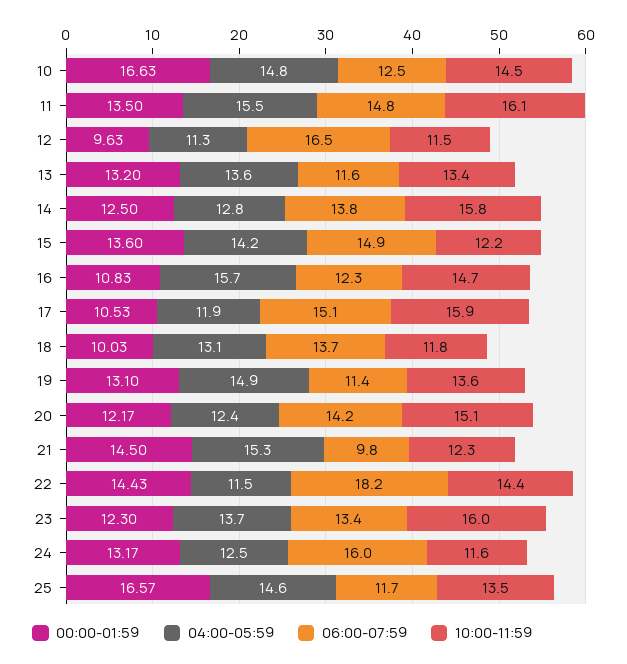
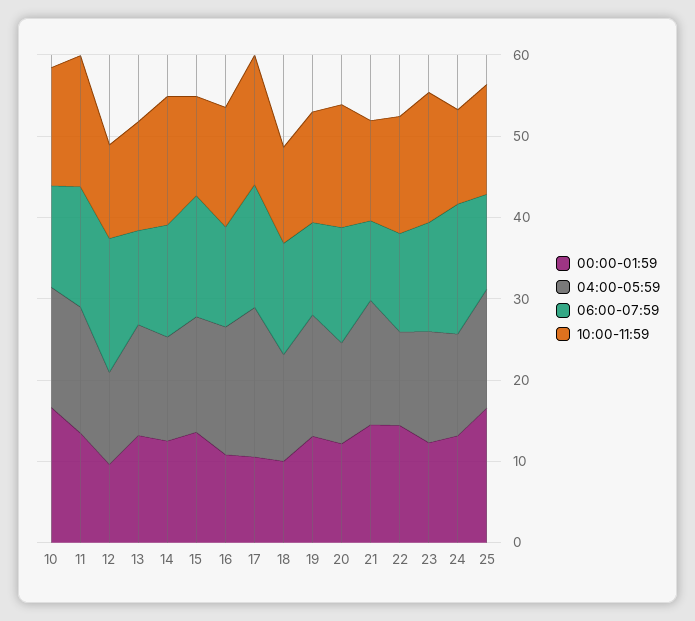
  {
    "00:00-01:59": {
      "10": 16.63,
      "11": 13.5,
      "12": 9.63,
      "13": 13.2,
      "14": 12.5,
      "15": 13.6,
      "16": 10.83,
      "17": 10.53,
      "18": 10.03,
      "19": 13.1,
      "20": 12.17,
      "21": 14.5,
      "22": 14.43,
      "23": 12.3,
      "24": 13.17,
      "25": 16.57
    },
    "04:00-05:59": {
      "10": 14.8,
      "11": 15.5,
      "12": 11.3,
      "13": 13.6,
      "14": 12.8,
      "15": 14.2,
      "16": 15.7,
-     "17": 11.9,
+     "17": 18,
      "18": 13.1,
      "19": 14.9,
      "20": 12.4,
      "21": 15.3,
      "22": 11.5,
      "23": 13.7,
      "24": 12.5,
      "25": 14.6
    },
    "06:00-07:59": {
      "10": 12.5,
      "11": 14.8,
      "12": 16.5,
      "13": 11.6,
      "14": 13.8,
      "15": 14.9,
      "16": 12.3,
      "17": 15.1,
      "18": 13.7,
      "19": 11.4,
      "20": 14.2,
      "21": 9.8,
-     "22": 18.2,
+     "22": 12,
      "23": 13.4,
      "24": 16,
      "25": 11.7
    },
    "10:00-11:59": {
      "10": 14.5,
      "11": 16.1,
      "12": 11.5,
      "13": 13.4,
      "14": 15.8,
      "15": 12.2,
      "16": 14.7,
      "17": 15.9,
      "18": 11.8,
      "19": 13.6,
      "20": 15.1,
      "21": 12.3,
      "22": 14.4,
      "23": 16,
      "24": 11.6,
      "25": 13.5
    }
  }

